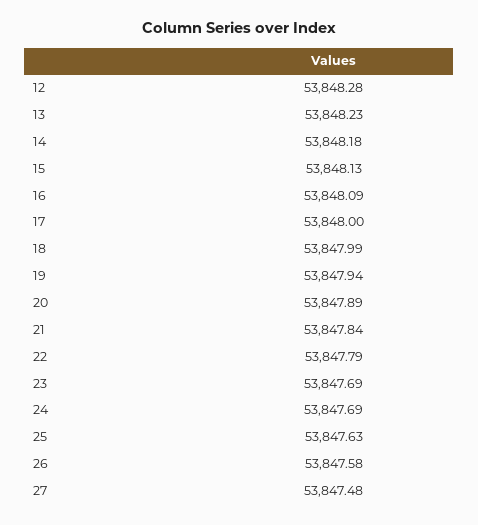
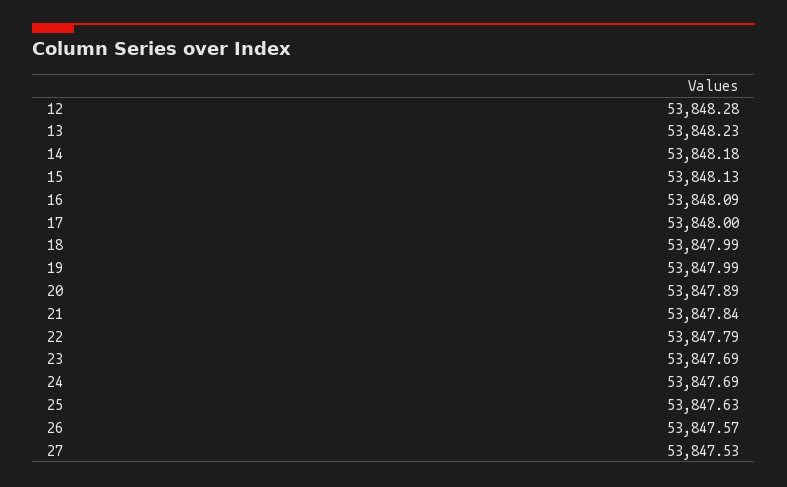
  {
    "12": 53848.28,
    "13": 53848.23,
    "14": 53848.18,
    "15": 53848.13,
    "16": 53848.09,
    "17": 53848,
    "18": 53847.99,
-   "19": 53847.94,
+   "19": 53847.99,
    "20": 53847.89,
    "21": 53847.84,
    "22": 53847.79,
    "23": 53847.69,
    "24": 53847.69,
    "25": 53847.63,
-   "26": 53847.58,
+   "26": 53847.57,
-   "27": 53847.48
+   "27": 53847.53
  }

